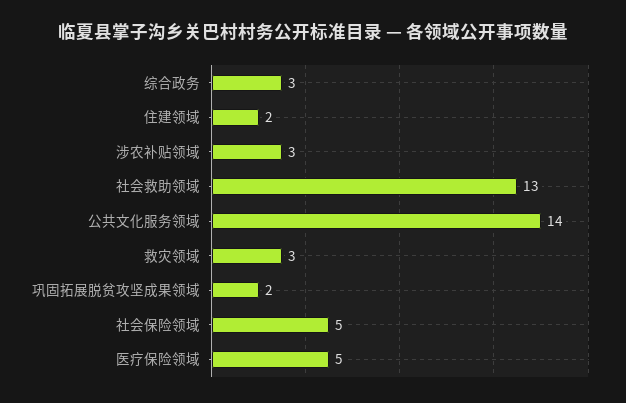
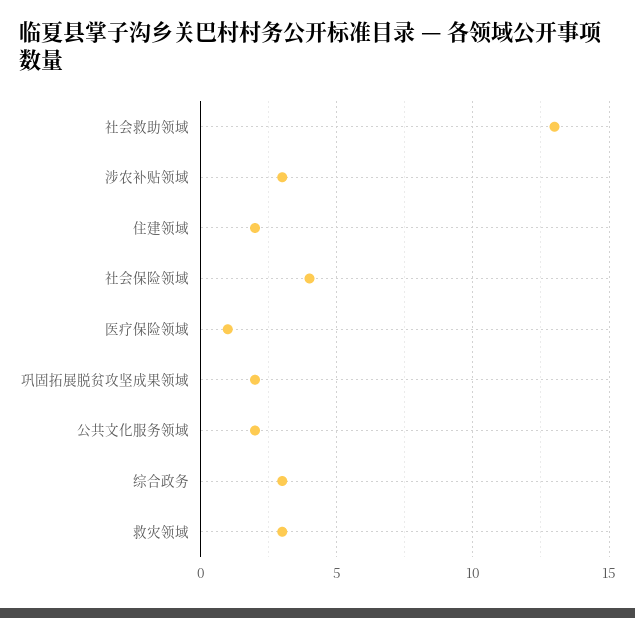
  {
    "综合政务": 3,
    "住建领域": 2,
    "涉农补贴领域": 3,
    "社会救助领域": 13,
-   "公共文化服务领域": 14,
+   "公共文化服务领域": 2,
    "救灾领域": 3,
    "巩固拓展脱贫攻坚成果领域": 2,
-   "社会保险领域": 5,
+   "社会保险领域": 4,
-   "医疗保险领域": 5
+   "医疗保险领域": 1
  }

